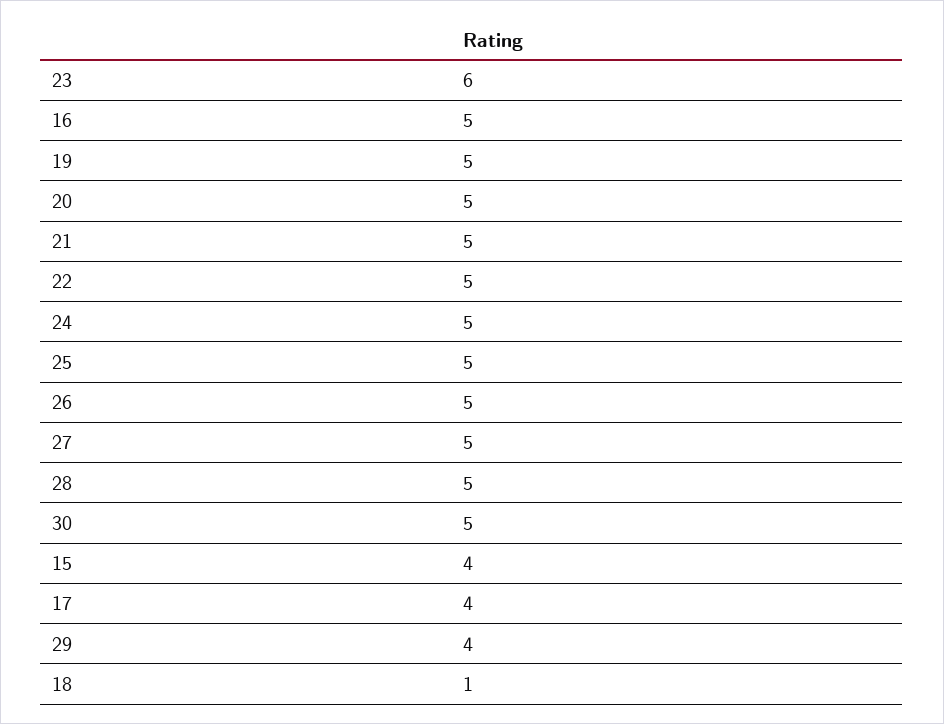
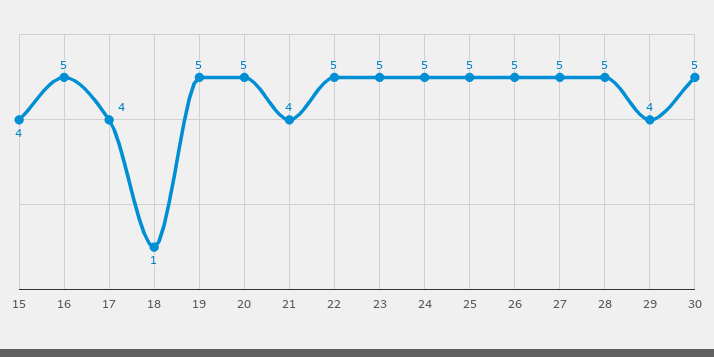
  {
-   "23": 6,
+   "23": 5,
    "16": 5,
    "19": 5,
    "20": 5,
-   "21": 5,
+   "21": 4,
    "22": 5,
    "24": 5,
    "25": 5,
    "26": 5,
    "27": 5,
    "28": 5,
    "30": 5,
    "15": 4,
    "17": 4,
    "29": 4,
    "18": 1
  }

